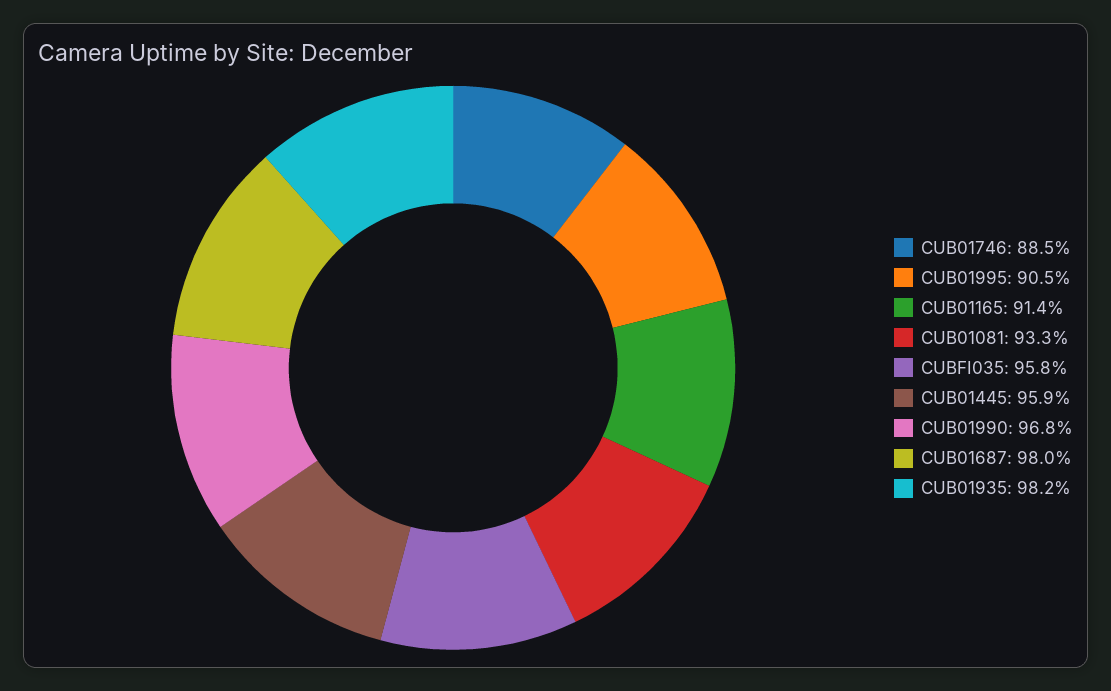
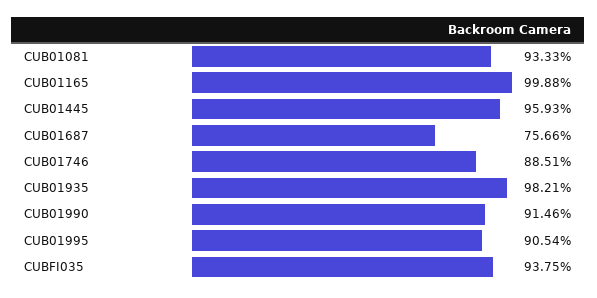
  {
    "CUB01746": 88.51,
    "CUB01995": 90.54,
-   "CUB01165": 91.4,
+   "CUB01165": 99.88,
    "CUB01081": 93.33,
-   "CUBFI035": 95.8,
+   "CUBFI035": 93.75,
    "CUB01445": 95.93,
-   "CUB01990": 96.8,
+   "CUB01990": 91.46,
-   "CUB01687": 98,
+   "CUB01687": 75.66,
    "CUB01935": 98.21
  }

